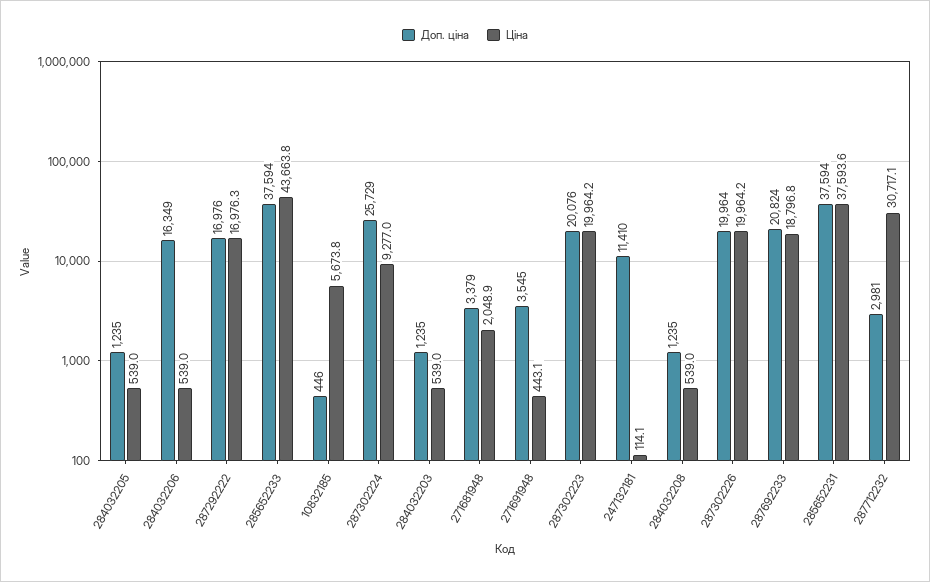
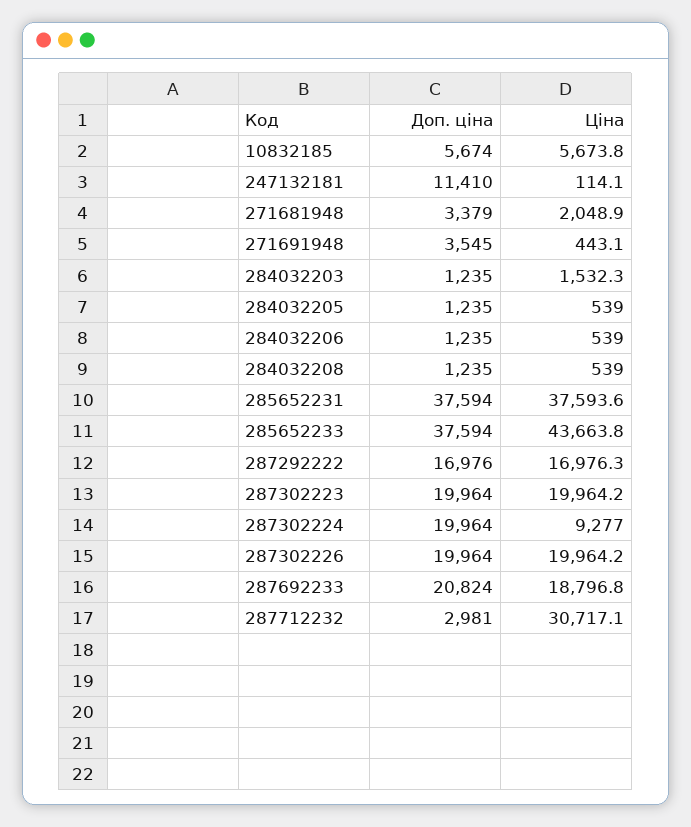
  {
    "Доп. ціна": {
      "284032205": 1235,
-     "284032206": 16349,
+     "284032206": 1235,
      "287292222": 16976,
      "285652233": 37594,
-     "10832185": 446,
+     "10832185": 5674,
-     "287302224": 25729,
+     "287302224": 19964,
      "284032203": 1235,
      "271681948": 3379,
      "271691948": 3545,
-     "287302223": 20076,
+     "287302223": 19964,
      "247132181": 11410,
      "284032208": 1235,
      "287302226": 19964,
      "287692233": 20824,
      "285652231": 37594,
      "287712232": 2981
    },
    "Ціна": {
      "284032205": 539,
      "284032206": 539,
      "287292222": 16976.3,
      "285652233": 43663.8,
      "10832185": 5673.8,
      "287302224": 9277,
-     "284032203": 539,
+     "284032203": 1532.3,
      "271681948": 2048.9,
      "271691948": 443.1,
      "287302223": 19964.2,
      "247132181": 114.1,
      "284032208": 539,
      "287302226": 19964.2,
      "287692233": 18796.8,
      "285652231": 37593.6,
      "287712232": 30717.1
    }
  }

